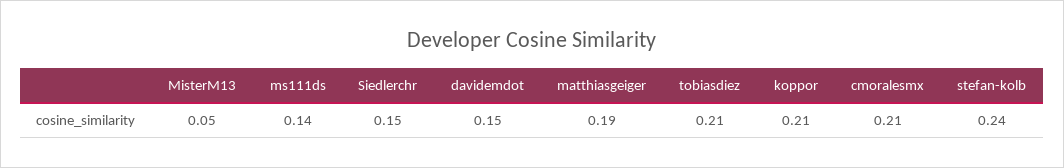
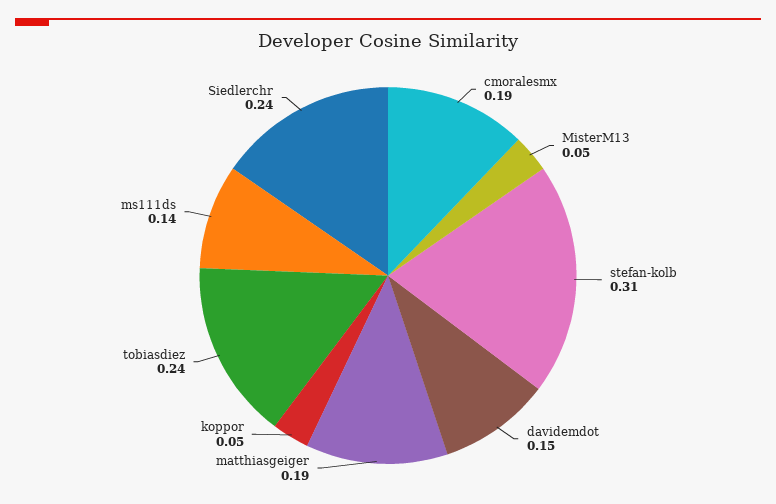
  {
    "MisterM13": 0.05,
    "ms111ds": 0.14,
-   "Siedlerchr": 0.15,
+   "Siedlerchr": 0.24,
    "davidemdot": 0.15,
    "matthiasgeiger": 0.19,
-   "tobiasdiez": 0.21,
+   "tobiasdiez": 0.24,
-   "koppor": 0.21,
+   "koppor": 0.05,
-   "cmoralesmx": 0.21,
+   "cmoralesmx": 0.19,
-   "stefan-kolb": 0.24
+   "stefan-kolb": 0.31
  }

